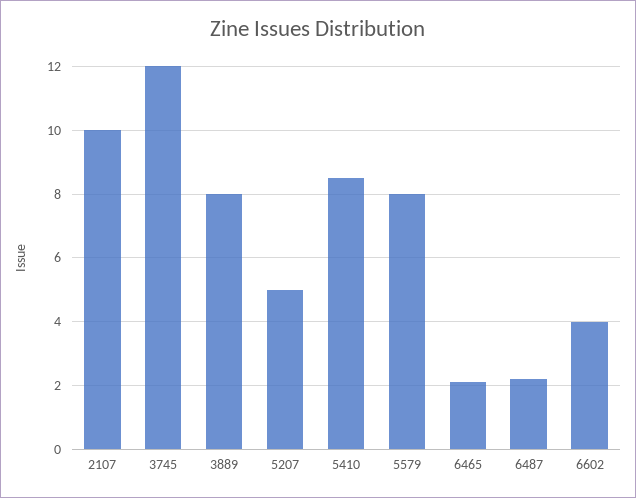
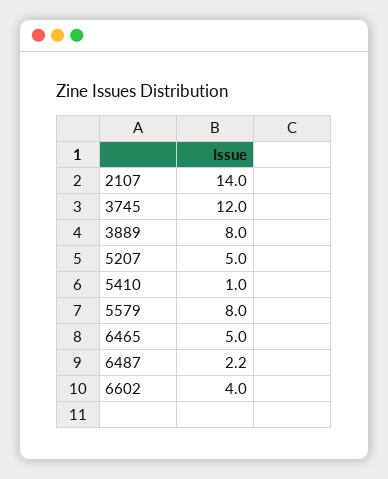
  {
-   "2107": 10,
+   "2107": 14,
    "3745": 12,
    "3889": 8,
    "5207": 5,
-   "5410": 8.5,
+   "5410": 1,
    "5579": 8,
-   "6465": 2,
+   "6465": 5,
    "6487": 2.2,
    "6602": 4
  }

